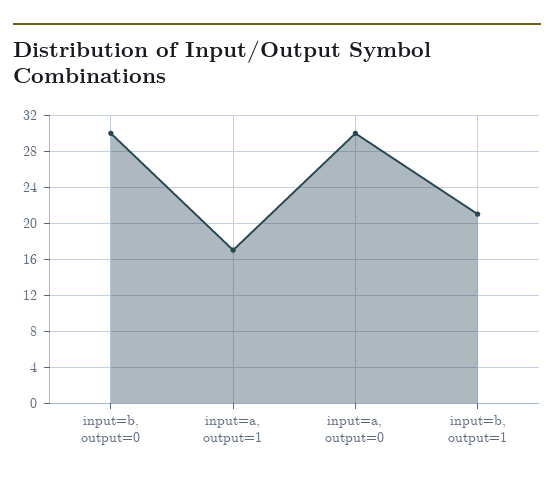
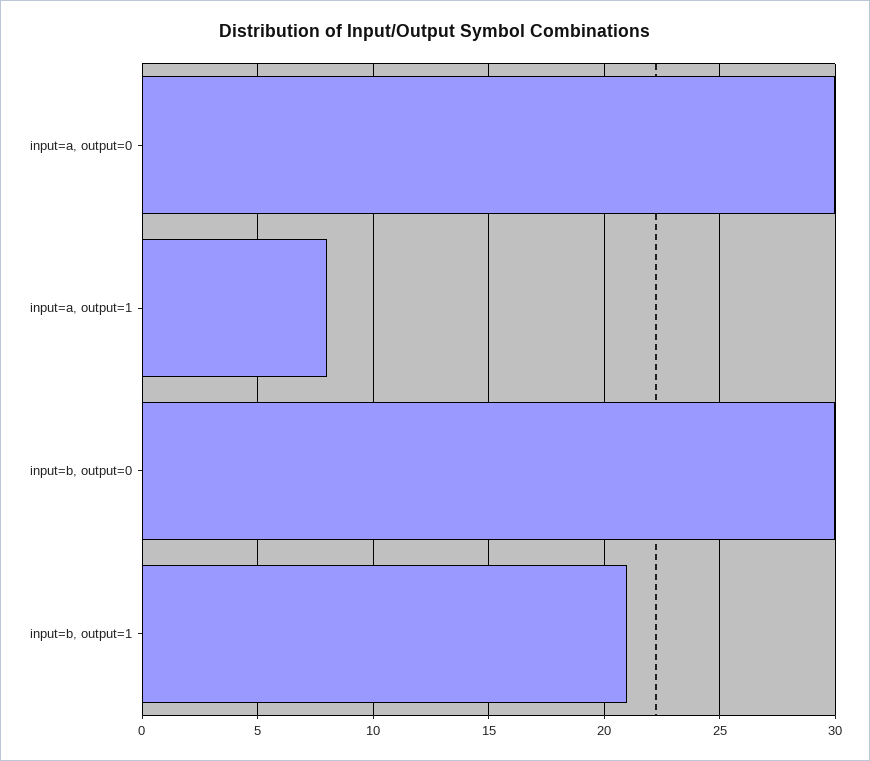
  {
    "input=b, output=0": 30,
-   "input=a, output=1": 17,
+   "input=a, output=1": 8,
    "input=a, output=0": 30,
    "input=b, output=1": 21
  }

